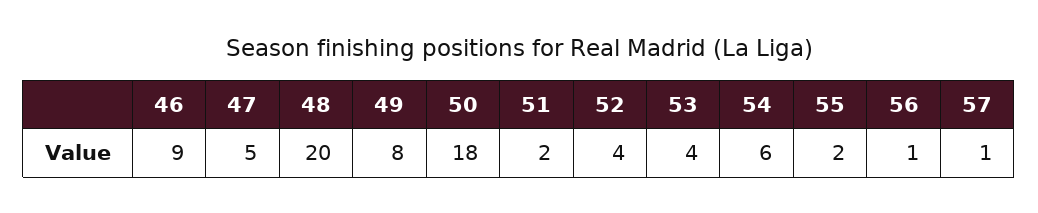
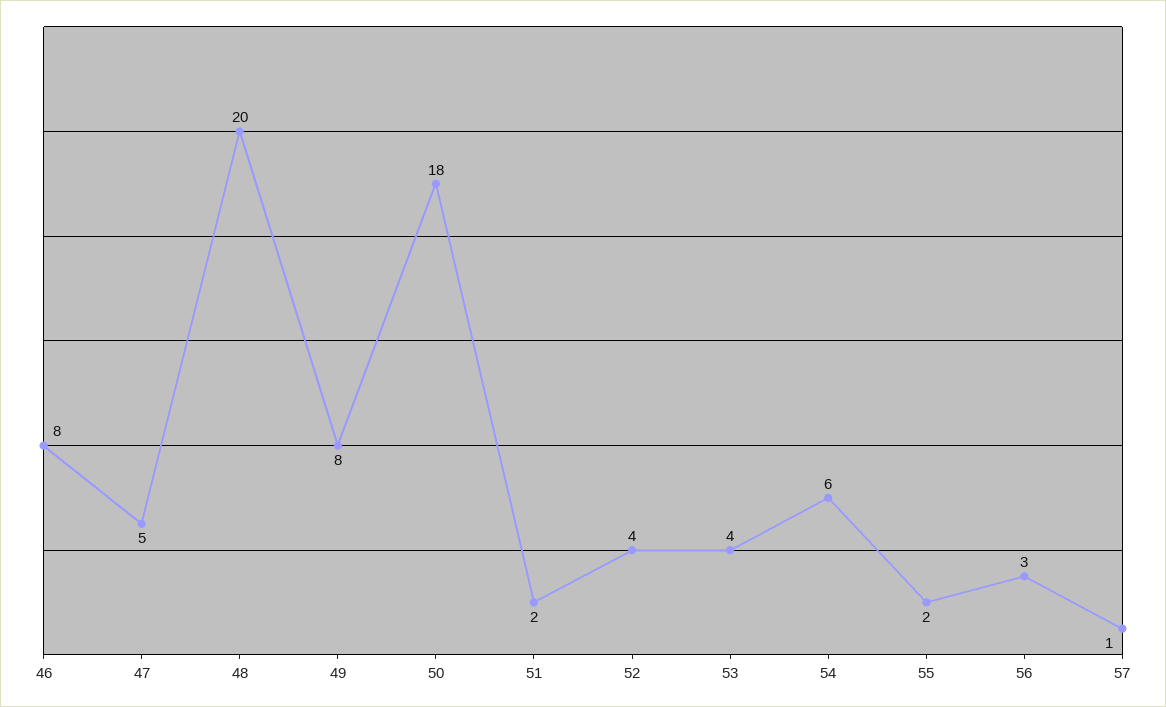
  {
-   "46": 9,
+   "46": 8,
    "47": 5,
    "48": 20,
    "49": 8,
    "50": 18,
    "51": 2,
    "52": 4,
    "53": 4,
    "54": 6,
    "55": 2,
-   "56": 1,
+   "56": 3,
    "57": 1
  }

